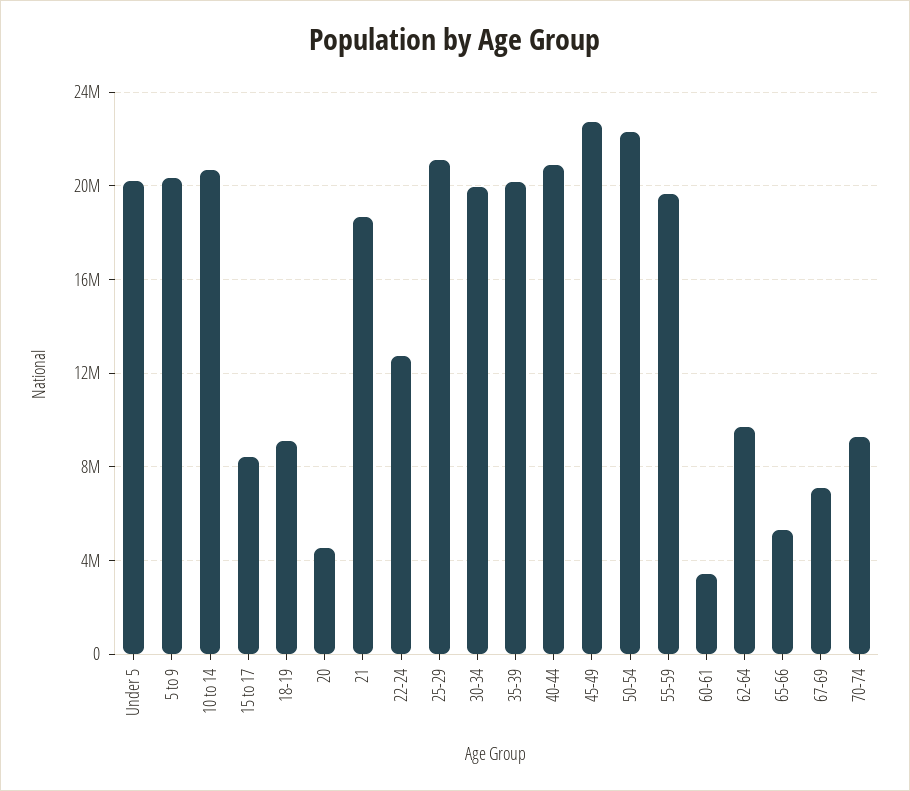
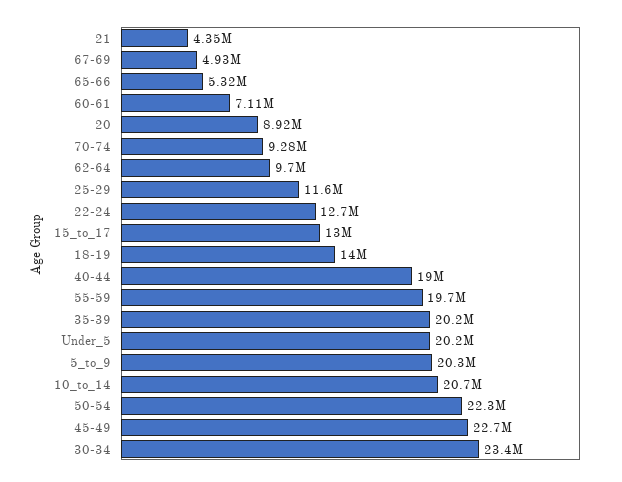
  {
    "Under 5": 20200000,
    "5 to 9": 20300000,
    "10 to 14": 20700000,
-   "15 to 17": 8500000,
+   "15 to 17": 13000000,
-   "18-19": 9000000,
+   "18-19": 14000000,
-   "20": 4500000,
+   "20": 8920000,
-   "21": 18500000,
+   "21": 4350000,
    "22-24": 12700000,
-   "25-29": 21000000,
+   "25-29": 11600000,
-   "30-34": 20000000,
+   "30-34": 23400000,
    "35-39": 20200000,
-   "40-44": 21000000,
+   "40-44": 19000000,
    "45-49": 22700000,
    "50-54": 22300000,
    "55-59": 19700000,
-   "60-61": 3500000,
+   "60-61": 7110000,
    "62-64": 9700000,
    "65-66": 5320000,
-   "67-69": 7000000,
+   "67-69": 4930000,
    "70-74": 9280000
  }

